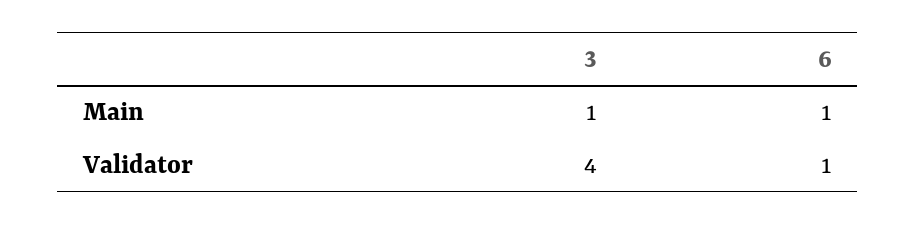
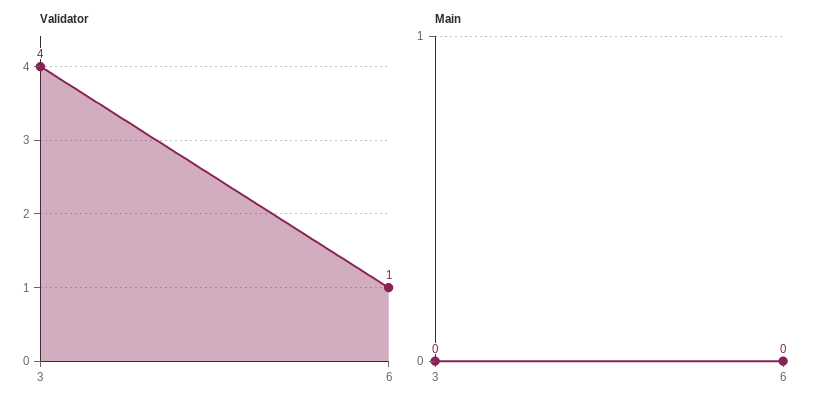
  {
    "Main": {
-     "3": 1,
+     "3": 0,
-     "6": 1
+     "6": 0
    },
    "Validator": {
      "3": 4,
      "6": 1
    }
  }

